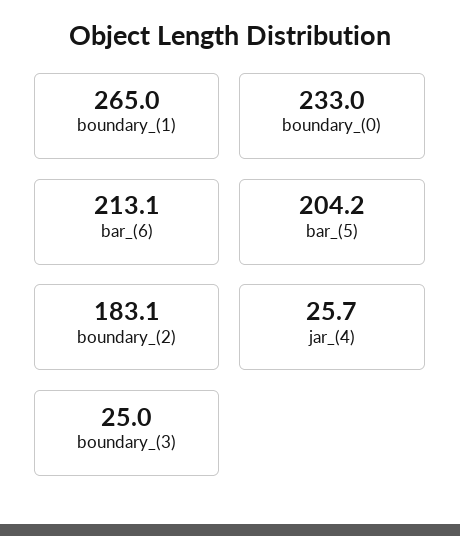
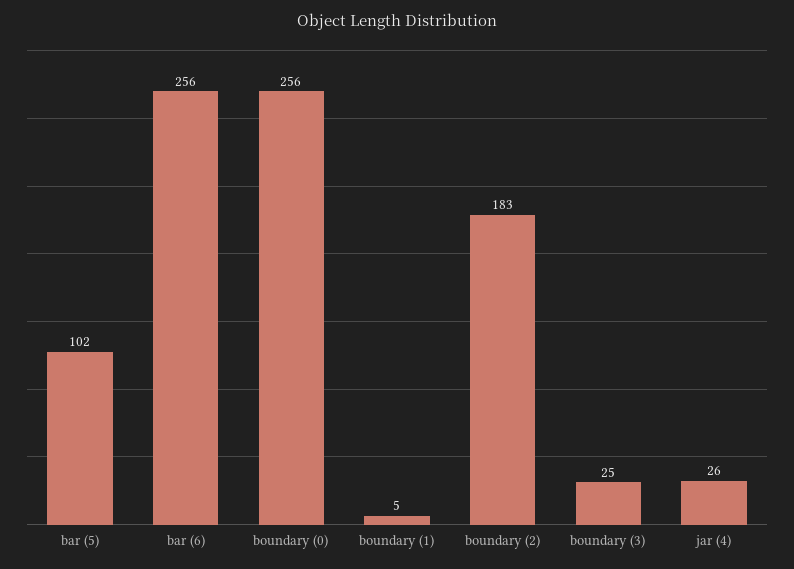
  {
-   "boundary_(1)": 265,
+   "boundary_(1)": 5,
-   "boundary_(0)": 233,
+   "boundary_(0)": 256,
-   "bar_(6)": 213.1,
+   "bar_(6)": 256,
-   "bar_(5)": 204.2,
+   "bar_(5)": 102,
    "boundary_(2)": 183.1,
    "jar_(4)": 25.7,
    "boundary_(3)": 25
  }

